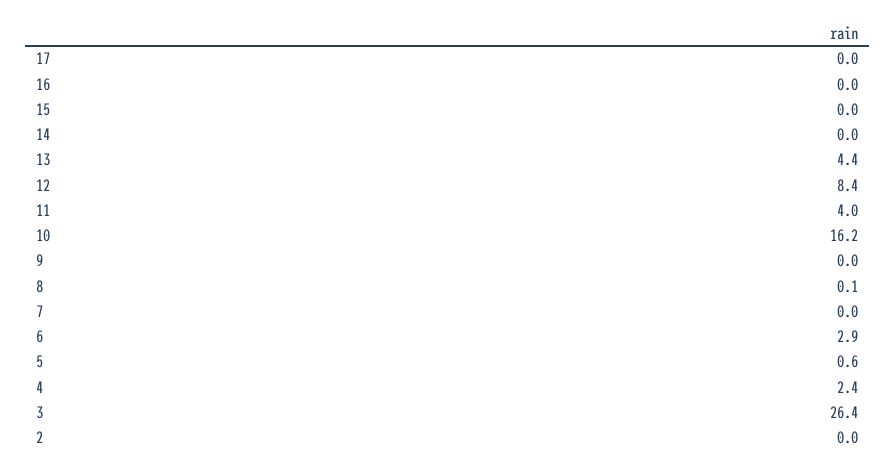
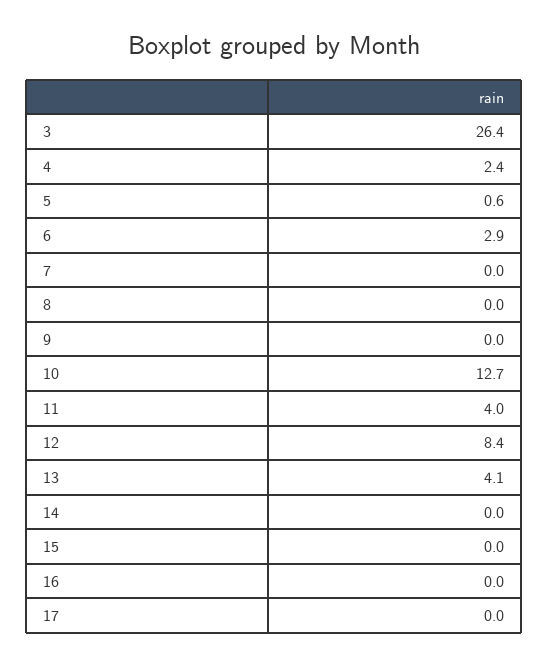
  {
    "17": 0,
    "16": 0,
    "15": 0,
    "14": 0,
-   "13": 4.4,
+   "13": 4.1,
    "12": 8.4,
    "11": 4,
-   "10": 16.2,
+   "10": 12.7,
    "9": 0,
-   "8": 0.1,
+   "8": 0,
    "7": 0,
    "6": 2.9,
    "5": 0.6,
    "4": 2.4,
-   "3": 26.4,
+   "3": 26.4
-   "2": 0
  }

